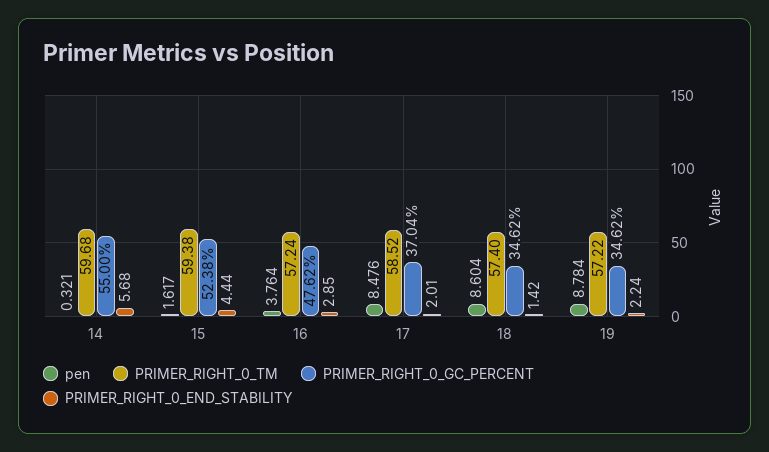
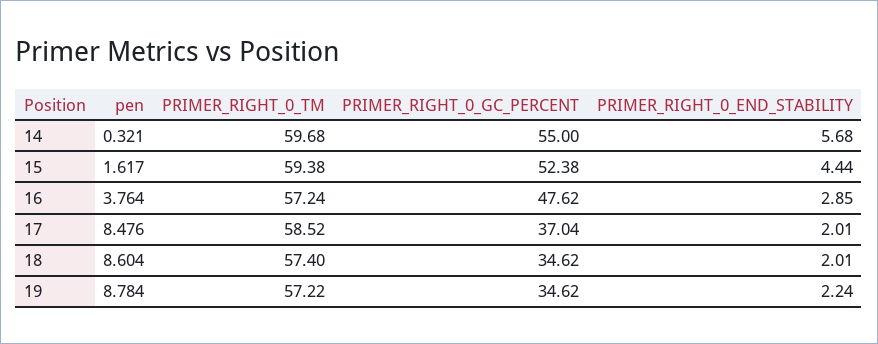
  {
    "pen": {
      "14": 0.321,
      "15": 1.617,
      "16": 3.764,
      "17": 8.476,
      "18": 8.604,
      "19": 8.784
    },
    "PRIMER_RIGHT_0_TM": {
      "14": 59.68,
      "15": 59.38,
      "16": 57.24,
      "17": 58.52,
      "18": 57.4,
      "19": 57.22
    },
    "PRIMER_RIGHT_0_GC_PERCENT": {
      "14": 55,
      "15": 52.38,
      "16": 47.62,
      "17": 37.04,
      "18": 34.62,
      "19": 34.62
    },
    "PRIMER_RIGHT_0_END_STABILITY": {
      "14": 5.68,
      "15": 4.44,
      "16": 2.85,
      "17": 2.01,
-     "18": 1.42,
+     "18": 2.01,
      "19": 2.24
    }
  }

